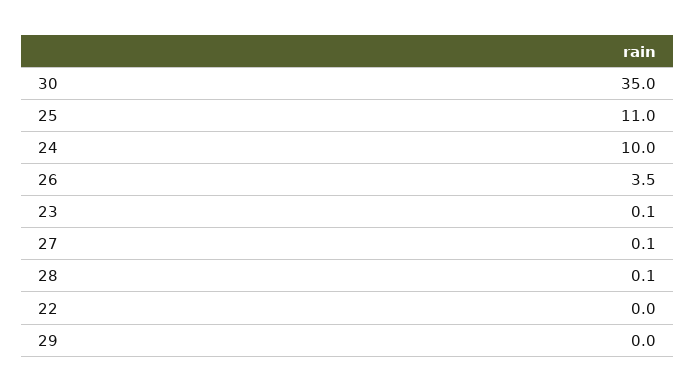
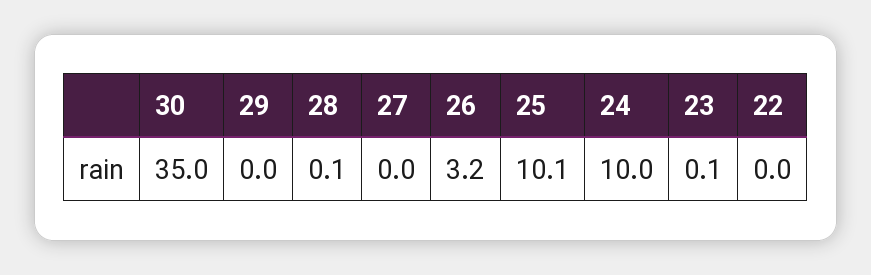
  {
    "30": 35,
-   "25": 11,
+   "25": 10.1,
    "24": 10,
-   "26": 3.5,
+   "26": 3.2,
    "23": 0.1,
-   "27": 0.1,
+   "27": 0,
    "28": 0.1,
    "22": 0,
    "29": 0
  }

